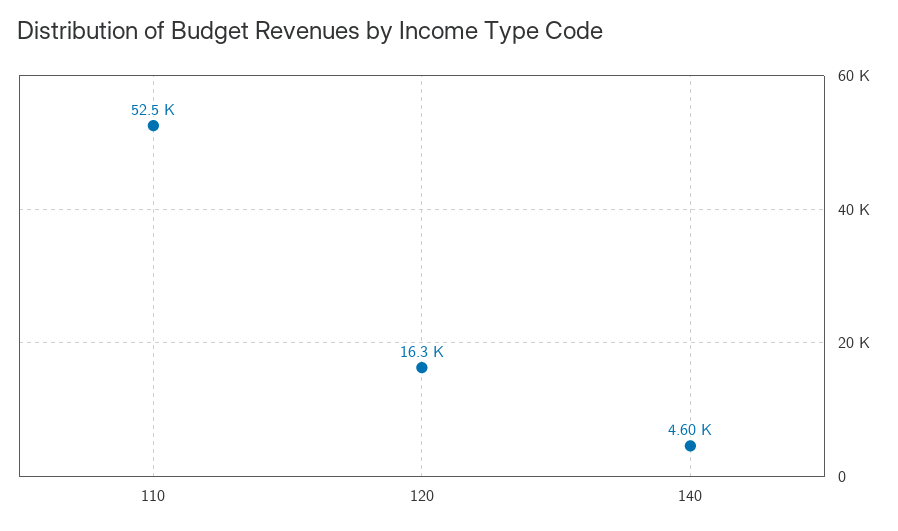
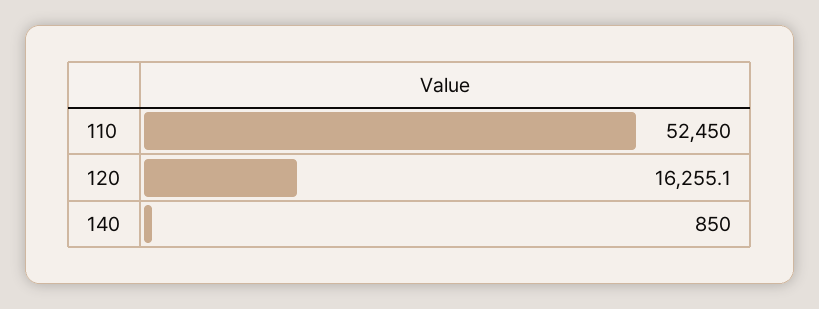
  {
    "110": 52450,
    "120": 16255.1,
-   "140": 4600
+   "140": 850
  }

